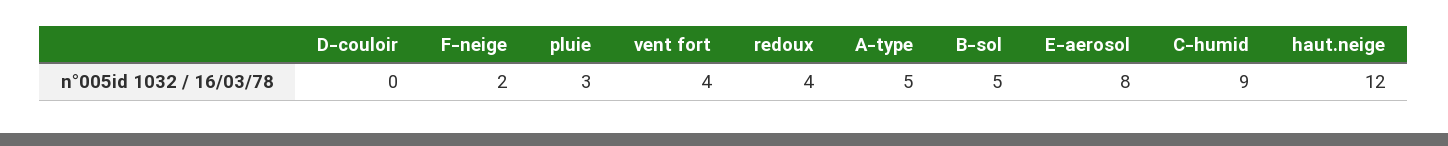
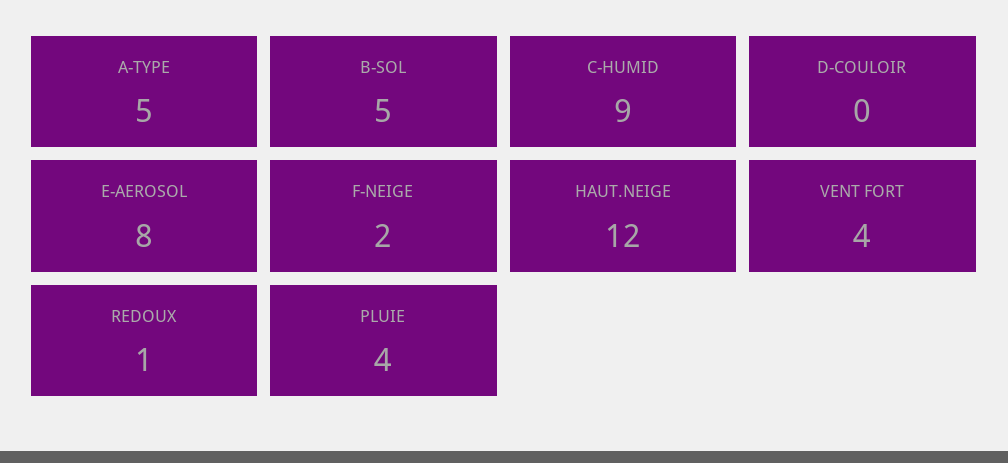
  {
    "D-couloir": 0,
    "F-neige": 2,
-   "pluie": 3,
+   "pluie": 4,
    "vent fort": 4,
-   "redoux": 4,
+   "redoux": 1,
    "A-type": 5,
    "B-sol": 5,
    "E-aerosol": 8,
    "C-humid": 9,
    "haut.neige": 12
  }

